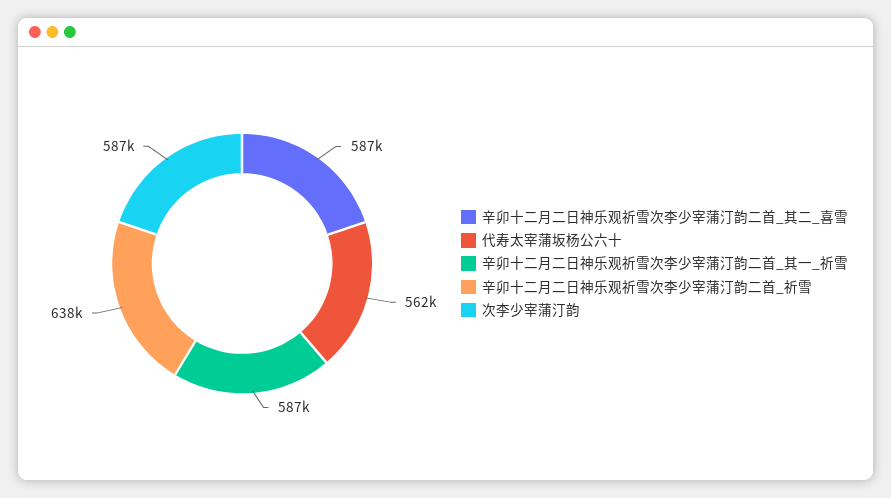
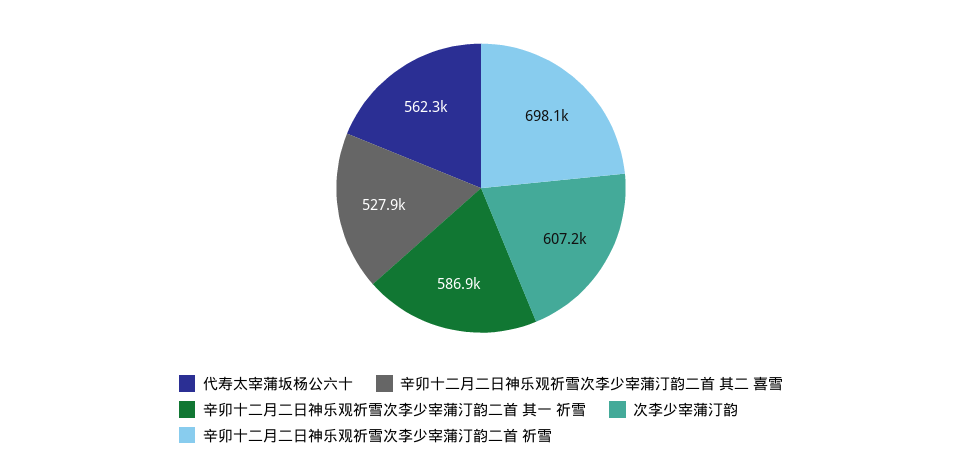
  {
-   "辛卯十二月二日神乐观祈雪次李少宰蒲汀韵二首_其二_喜雪": 587000,
+   "辛卯十二月二日神乐观祈雪次李少宰蒲汀韵二首_其二_喜雪": 527900,
    "代寿太宰蒲坂杨公六十": 562300,
    "辛卯十二月二日神乐观祈雪次李少宰蒲汀韵二首_其一_祈雪": 586900,
-   "辛卯十二月二日神乐观祈雪次李少宰蒲汀韵二首_祈雪": 638000,
+   "辛卯十二月二日神乐观祈雪次李少宰蒲汀韵二首_祈雪": 698100,
-   "次李少宰蒲汀韵": 587000
+   "次李少宰蒲汀韵": 607200
  }

